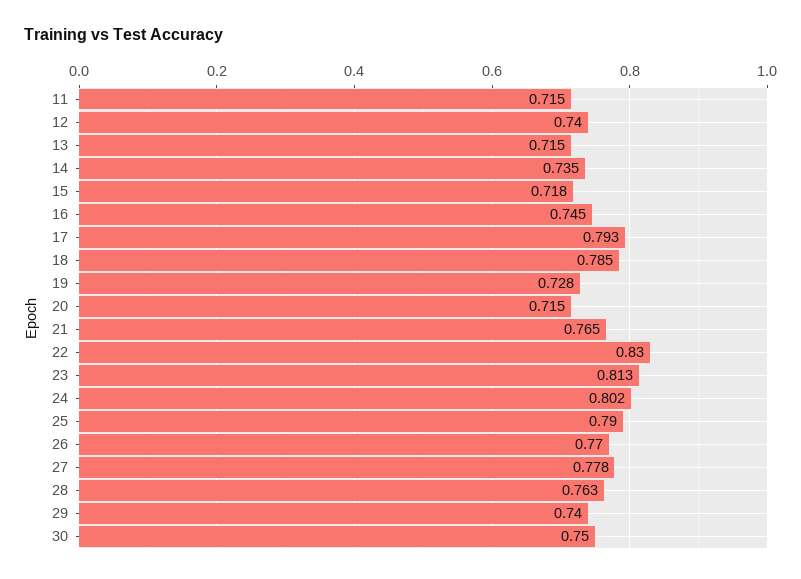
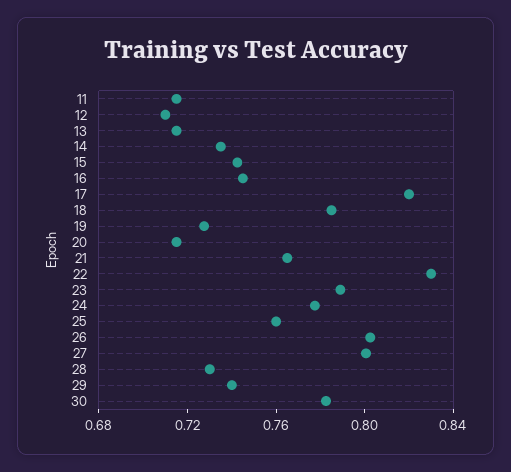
  {
    "11": 0.715,
-   "12": 0.74,
+   "12": 0.71,
    "13": 0.715,
    "14": 0.735,
-   "15": 0.718,
+   "15": 0.74,
    "16": 0.745,
-   "17": 0.793,
+   "17": 0.82,
    "18": 0.785,
    "19": 0.728,
    "20": 0.715,
    "21": 0.765,
    "22": 0.83,
-   "23": 0.813,
+   "23": 0.79,
-   "24": 0.802,
+   "24": 0.78,
-   "25": 0.79,
+   "25": 0.76,
-   "26": 0.77,
+   "26": 0.8,
-   "27": 0.778,
+   "27": 0.8,
-   "28": 0.763,
+   "28": 0.73,
    "29": 0.74,
-   "30": 0.75
+   "30": 0.78
  }

